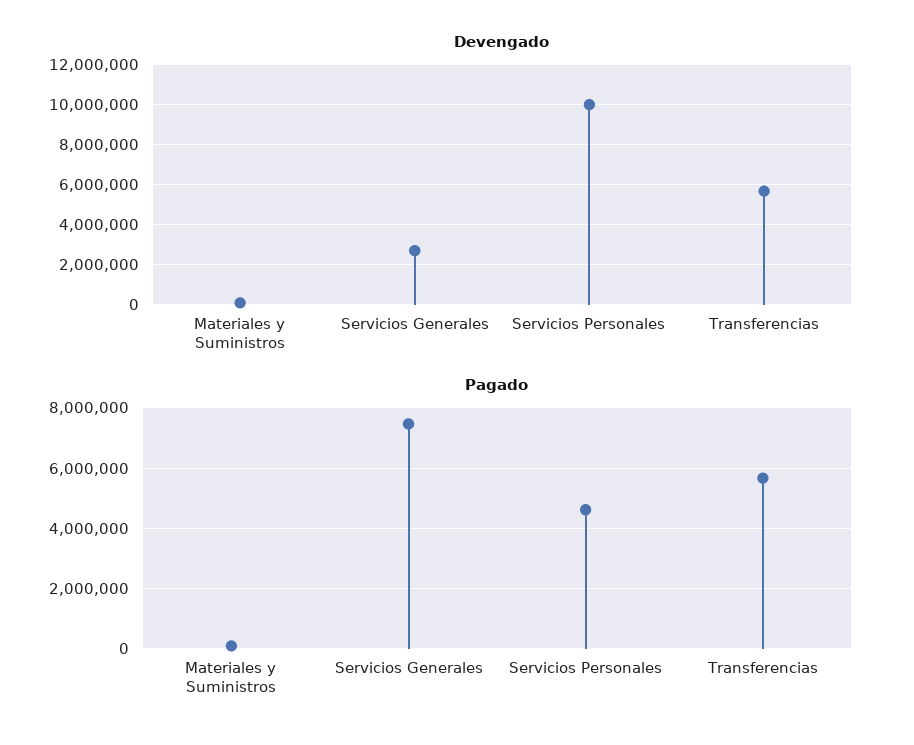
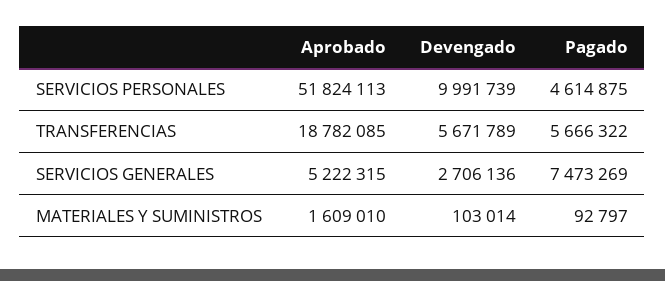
  {
    "Devengado": {
      "Materiales y Suministros": 103014,
      "Servicios Generales": 2706136,
      "Servicios Personales": 9991739,
      "Transferencias": 5671789
    },
    "Pagado": {
      "Materiales y Suministros": 92797,
      "Servicios Generales": 7473269,
      "Servicios Personales": 4614875,
      "Transferencias": 5666322
-   }
+   },
+   "Aprobado": {
+     "Servicios Personales": 51824113,
+     "Transferencias": 18782085,
+     "Servicios Generales": 5222315,
+     "Materiales y Suministros": 1609010
+   }
  }

